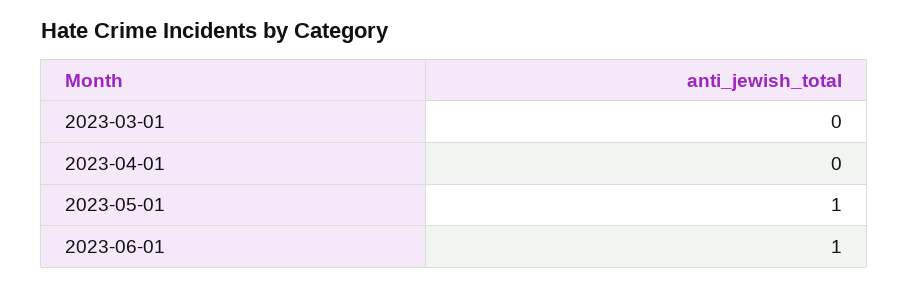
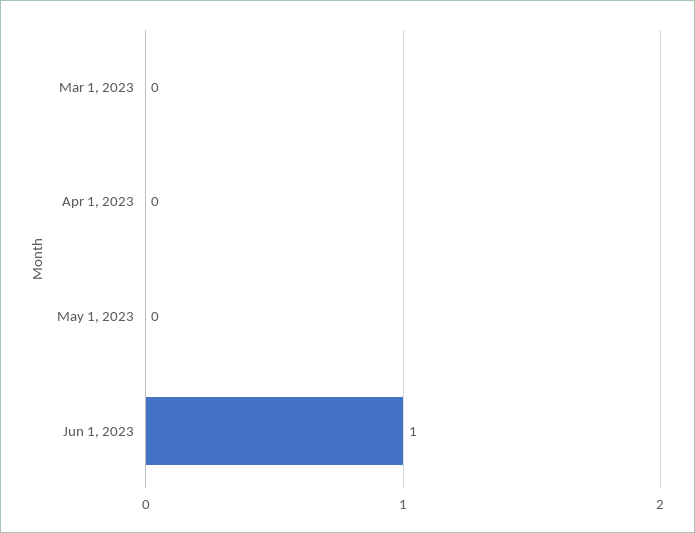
  {
    "2023-03-01": 0,
    "2023-04-01": 0,
-   "2023-05-01": 1,
+   "2023-05-01": 0,
    "2023-06-01": 1
  }

